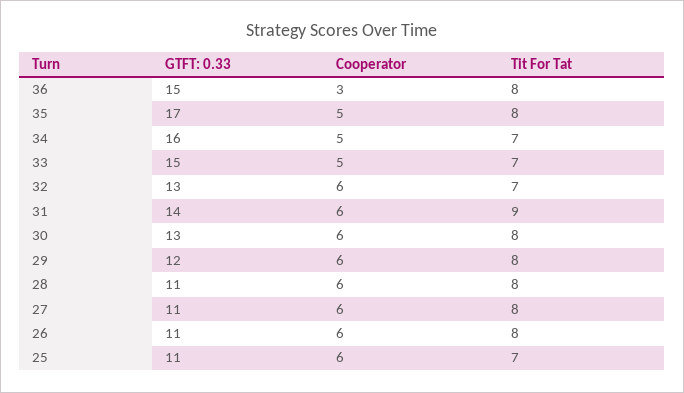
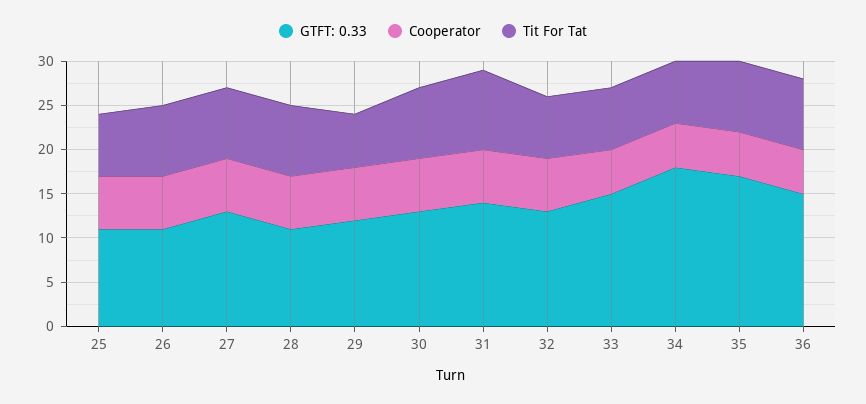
  {
    "GTFT: 0.33": {
      "36": 15,
      "35": 17,
-     "34": 16,
+     "34": 18,
      "33": 15,
      "32": 13,
      "31": 14,
      "30": 13,
      "29": 12,
      "28": 11,
-     "27": 11,
+     "27": 13,
      "26": 11,
      "25": 11
    },
    "Cooperator": {
-     "36": 3,
+     "36": 5,
      "35": 5,
      "34": 5,
      "33": 5,
      "32": 6,
      "31": 6,
      "30": 6,
      "29": 6,
      "28": 6,
      "27": 6,
      "26": 6,
      "25": 6
    },
    "Tit For Tat": {
      "36": 8,
      "35": 8,
      "34": 7,
      "33": 7,
      "32": 7,
      "31": 9,
      "30": 8,
-     "29": 8,
+     "29": 6,
      "28": 8,
      "27": 8,
      "26": 8,
      "25": 7
    }
  }

